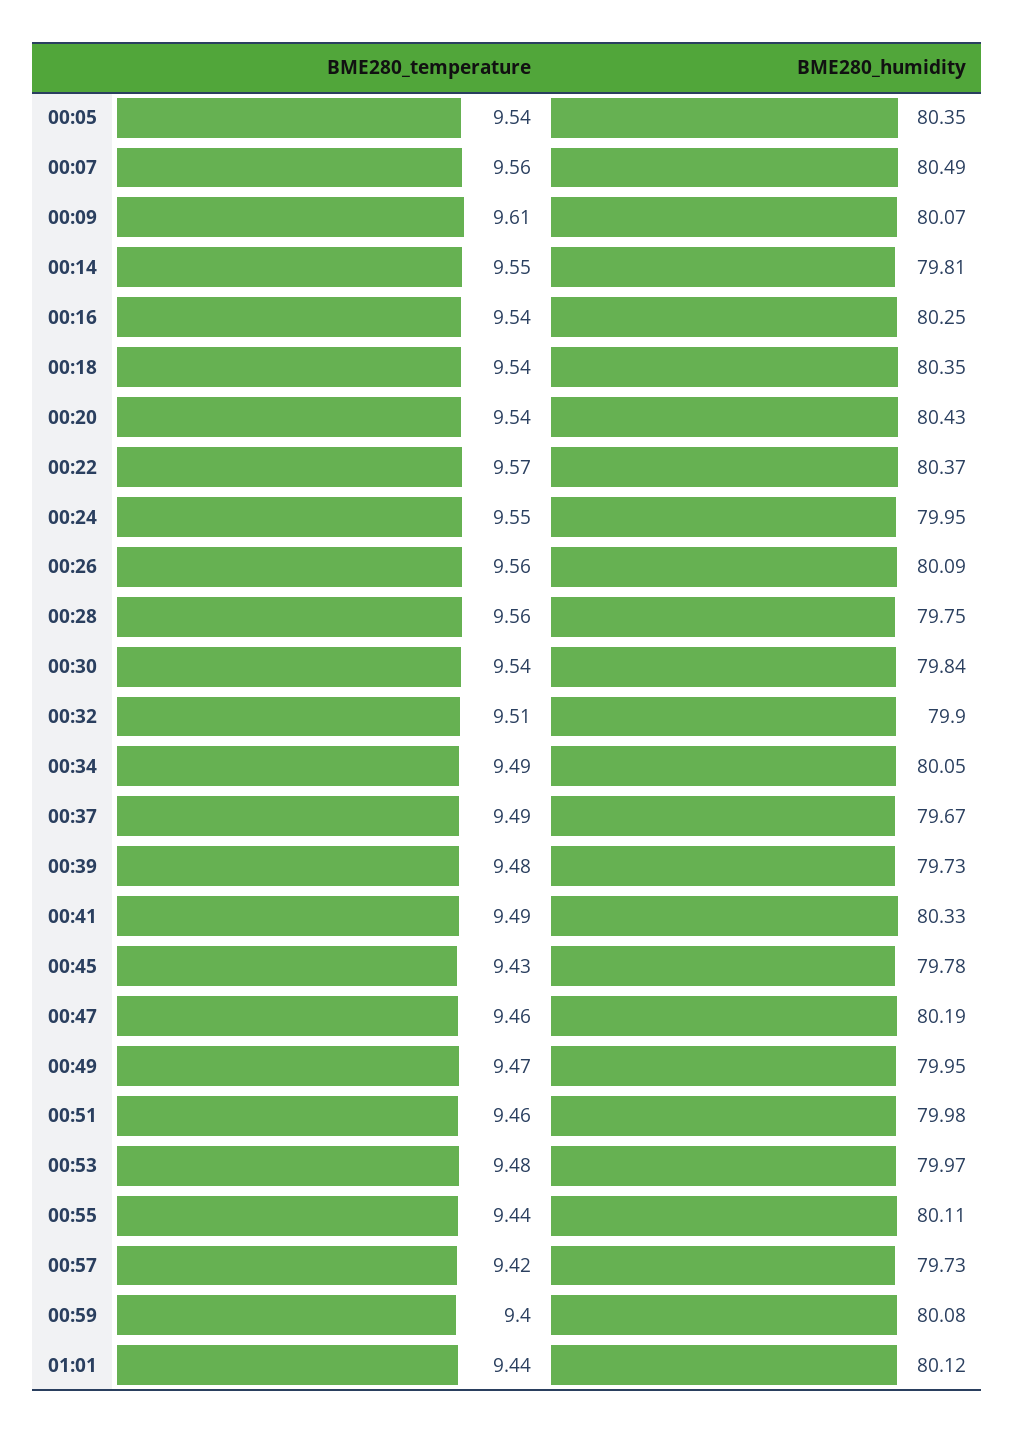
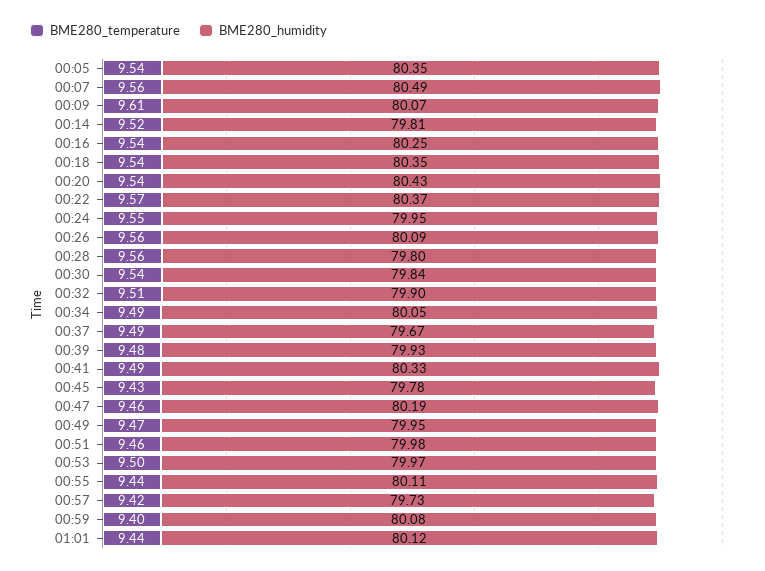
  {
    "BME280_temperature": {
      "00:05": 9.54,
      "00:07": 9.56,
      "00:09": 9.61,
-     "00:14": 9.55,
+     "00:14": 9.52,
      "00:16": 9.54,
      "00:18": 9.54,
      "00:20": 9.54,
      "00:22": 9.57,
      "00:24": 9.55,
      "00:26": 9.56,
      "00:28": 9.56,
      "00:30": 9.54,
      "00:32": 9.51,
      "00:34": 9.49,
      "00:37": 9.49,
      "00:39": 9.48,
      "00:41": 9.49,
      "00:45": 9.43,
      "00:47": 9.46,
      "00:49": 9.47,
      "00:51": 9.46,
-     "00:53": 9.48,
+     "00:53": 9.5,
      "00:55": 9.44,
      "00:57": 9.42,
      "00:59": 9.4,
      "01:01": 9.44
    },
    "BME280_humidity": {
      "00:05": 80.35,
      "00:07": 80.49,
      "00:09": 80.07,
      "00:14": 79.81,
      "00:16": 80.25,
      "00:18": 80.35,
      "00:20": 80.43,
      "00:22": 80.37,
      "00:24": 79.95,
      "00:26": 80.09,
-     "00:28": 79.75,
+     "00:28": 79.8,
      "00:30": 79.84,
      "00:32": 79.9,
      "00:34": 80.05,
      "00:37": 79.67,
-     "00:39": 79.73,
+     "00:39": 79.93,
      "00:41": 80.33,
      "00:45": 79.78,
      "00:47": 80.19,
      "00:49": 79.95,
      "00:51": 79.98,
      "00:53": 79.97,
      "00:55": 80.11,
      "00:57": 79.73,
      "00:59": 80.08,
      "01:01": 80.12
    }
  }

